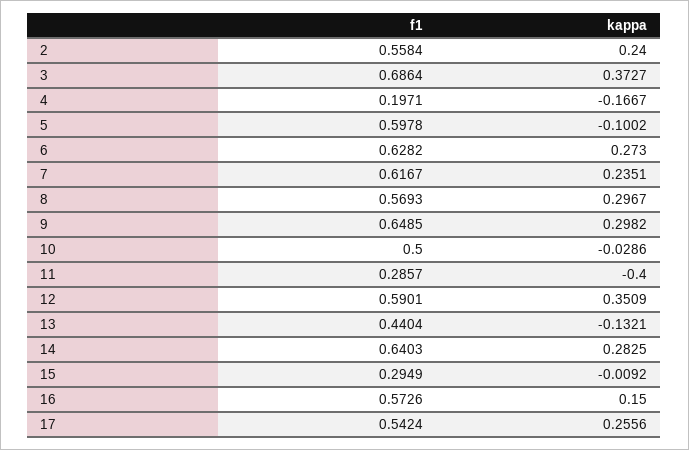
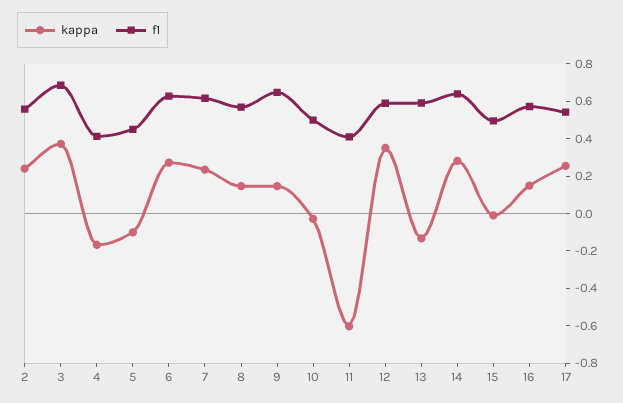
  {
    "f1": {
      "2": 0.5584,
      "3": 0.6864,
-     "4": 0.1971,
+     "4": 0.4,
-     "5": 0.5978,
+     "5": 0.45,
      "6": 0.6282,
      "7": 0.6167,
      "8": 0.5693,
      "9": 0.6485,
      "10": 0.5,
-     "11": 0.2857,
+     "11": 0.4,
      "12": 0.5901,
-     "13": 0.4404,
+     "13": 0.6,
      "14": 0.6403,
-     "15": 0.2949,
+     "15": 0.5,
      "16": 0.5726,
      "17": 0.5424
    },
    "kappa": {
      "2": 0.24,
      "3": 0.3727,
      "4": -0.1667,
      "5": -0.1002,
      "6": 0.273,
      "7": 0.2351,
-     "8": 0.2967,
+     "8": 0.15,
-     "9": 0.2982,
+     "9": 0.15,
      "10": -0.0286,
-     "11": -0.4,
+     "11": -0.6,
      "12": 0.3509,
      "13": -0.1321,
      "14": 0.2825,
      "15": -0.0092,
      "16": 0.15,
      "17": 0.2556
    }
  }

